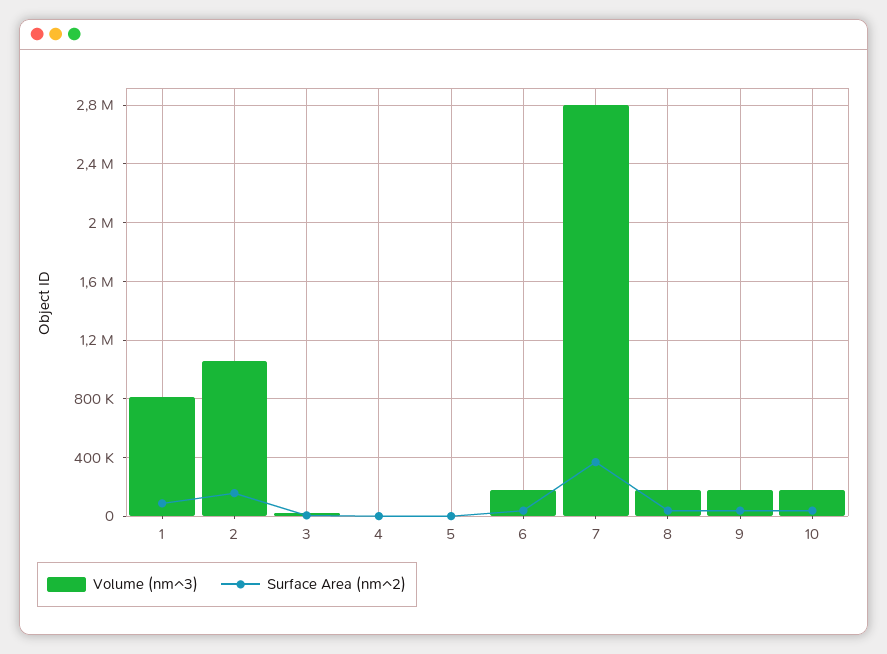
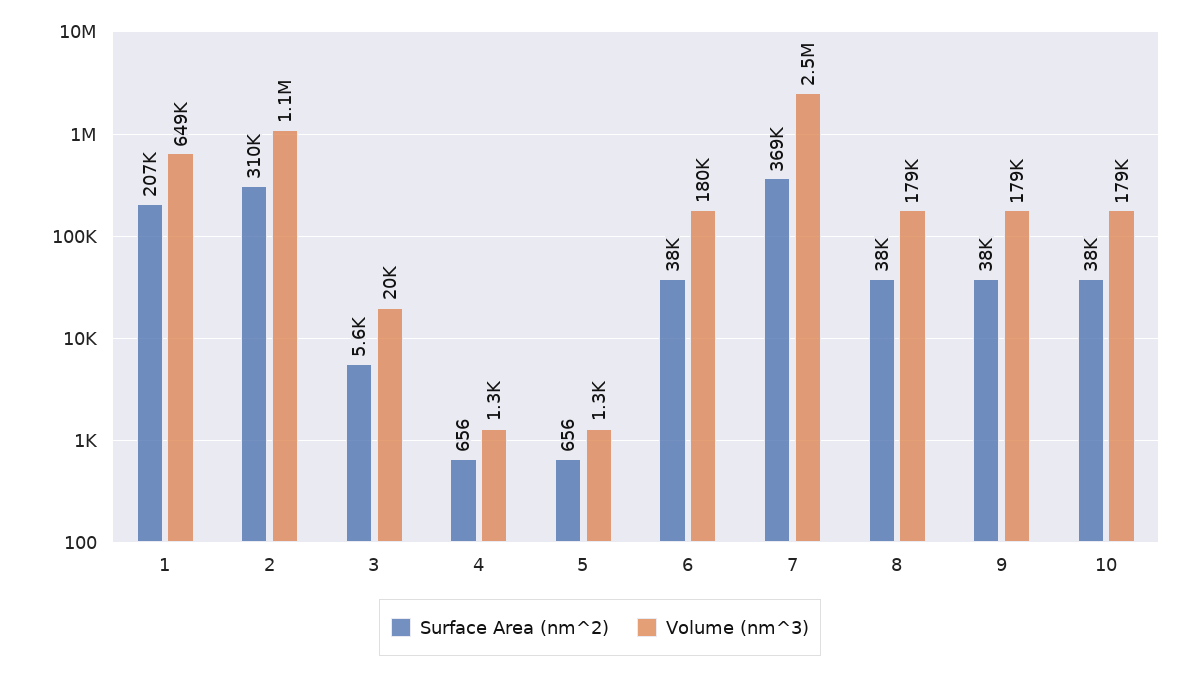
  {
    "Volume (nm^3)": {
-     "1": 800000,
+     "1": 649000,
      "2": 1100000,
      "3": 20000,
      "4": 1300,
      "5": 1300,
      "6": 180000,
-     "7": 2800000,
+     "7": 2500000,
      "8": 179000,
      "9": 179000,
      "10": 179000
    },
    "Surface Area (nm^2)": {
-     "1": 100000,
+     "1": 207000,
-     "2": 150000,
+     "2": 310000,
      "3": 5600,
      "4": 656,
      "5": 656,
      "6": 38000,
      "7": 369000,
      "8": 38000,
      "9": 38000,
      "10": 38000
    }
  }

